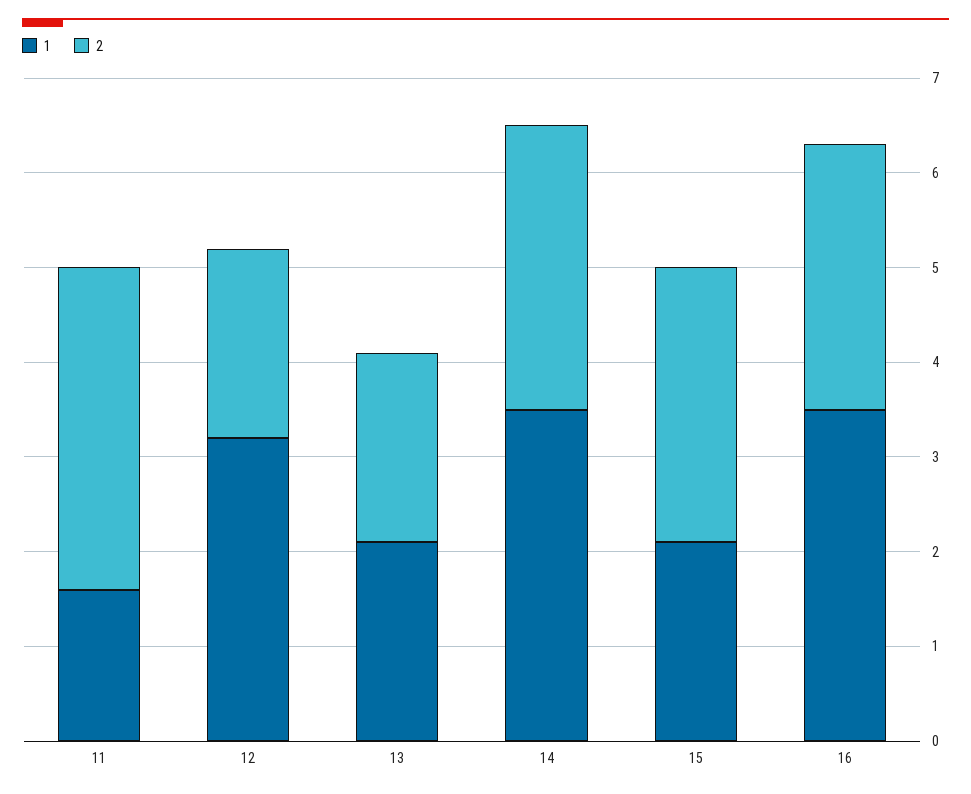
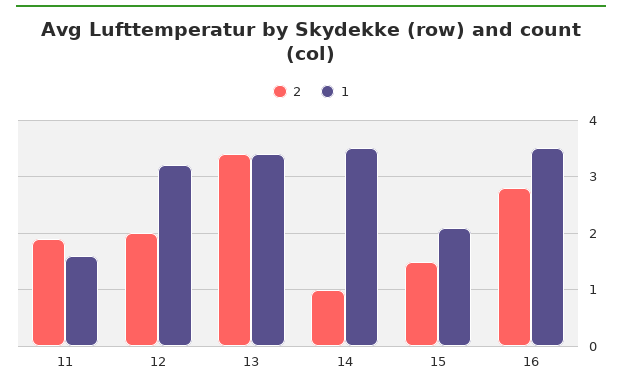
  {
    "1": {
      "11": 1.6,
      "12": 3.2,
-     "13": 2.1,
+     "13": 3.5,
      "14": 3.5,
      "15": 2.1,
      "16": 3.5
    },
    "2": {
-     "11": 3.4,
+     "11": 2,
      "12": 2,
-     "13": 2,
+     "13": 3.5,
-     "14": 3,
+     "14": 1,
-     "15": 2.9,
+     "15": 1.5,
      "16": 2.8
    }
  }

